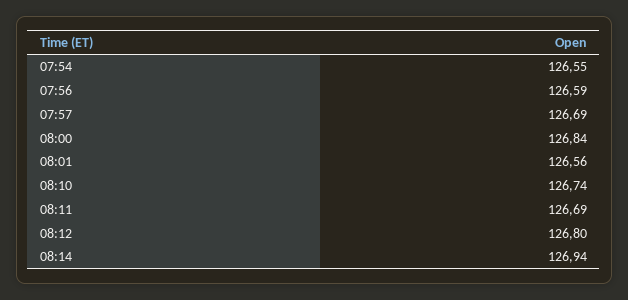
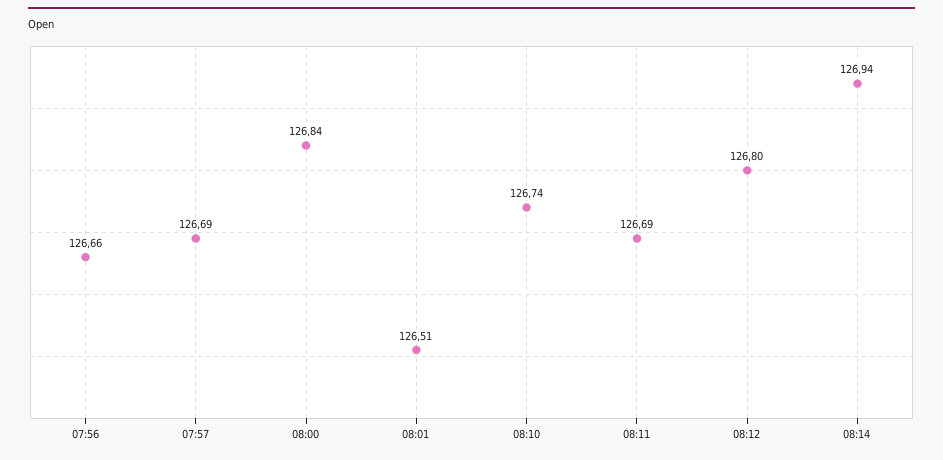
  {
-   "07:54": 126.55,
-   "07:56": 126.59,
+   "07:56": 126.66,
    "07:57": 126.69,
    "08:00": 126.84,
-   "08:01": 126.56,
+   "08:01": 126.51,
    "08:10": 126.74,
    "08:11": 126.69,
    "08:12": 126.8,
    "08:14": 126.94
  }

